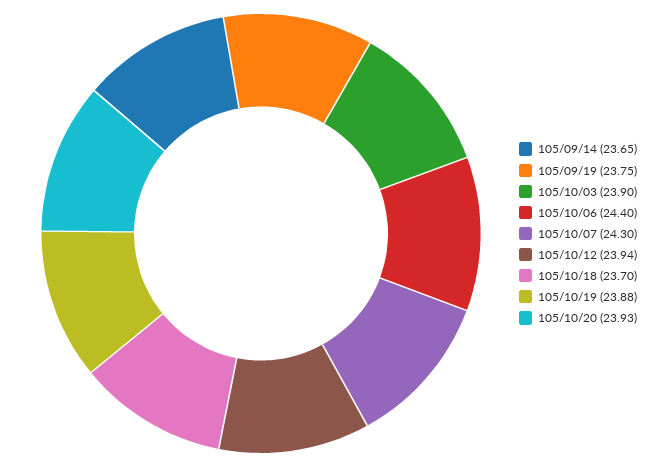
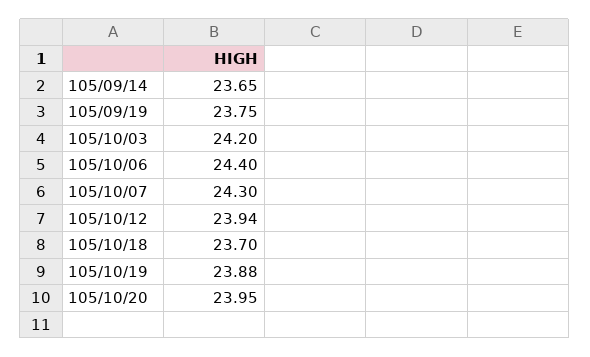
  {
    "105/09/14": 23.65,
    "105/09/19": 23.75,
-   "105/10/03": 23.9,
+   "105/10/03": 24.2,
    "105/10/06": 24.4,
    "105/10/07": 24.3,
    "105/10/12": 23.94,
    "105/10/18": 23.7,
    "105/10/19": 23.88,
-   "105/10/20": 23.93
+   "105/10/20": 23.95
  }

